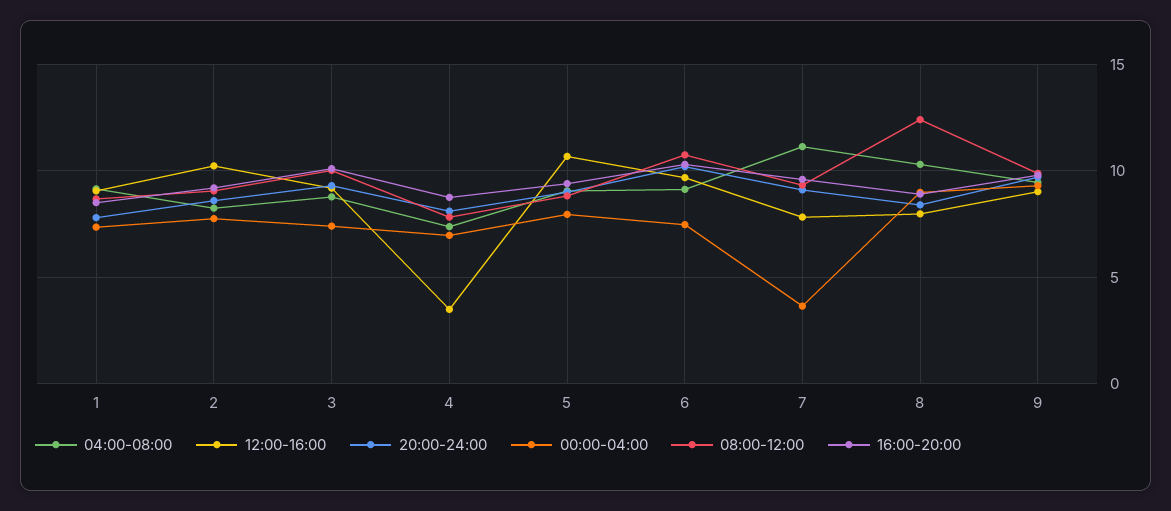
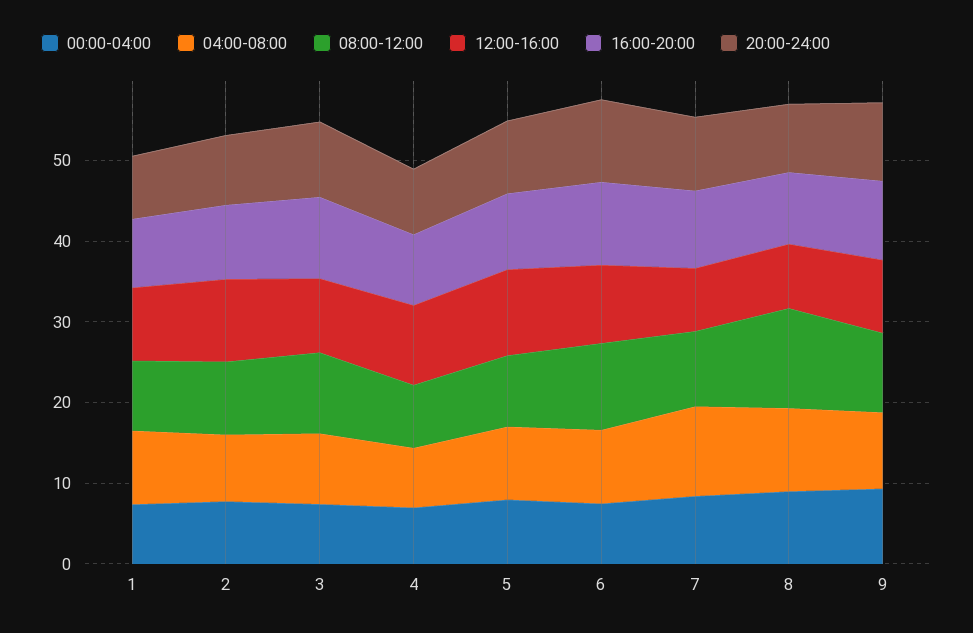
  {
    "04:00-08:00": {
      "1": 9,
      "2": 8.5,
      "3": 9,
      "4": 7.5,
      "5": 9,
      "6": 9,
      "7": 11,
      "8": 10.5,
      "9": 9.5
    },
    "12:00-16:00": {
      "1": 9,
      "2": 10,
      "3": 9,
-     "4": 3.5,
+     "4": 10,
      "5": 10.5,
      "6": 9.5,
      "7": 8,
      "8": 8,
      "9": 9
    },
    "20:00-24:00": {
      "1": 8,
      "2": 8.5,
      "3": 9.5,
      "4": 8,
      "5": 9,
      "6": 10,
      "7": 9,
      "8": 8.5,
      "9": 9.5
    },
    "00:00-04:00": {
      "1": 7.5,
      "2": 8,
      "3": 7.5,
      "4": 7,
      "5": 8,
      "6": 7.5,
-     "7": 3.5,
+     "7": 8,
      "8": 9,
      "9": 9.5
    },
    "08:00-12:00": {
      "1": 8.5,
      "2": 9,
      "3": 10,
      "4": 8,
      "5": 9,
      "6": 11,
      "7": 9.5,
      "8": 12.5,
      "9": 10
    },
    "16:00-20:00": {
      "1": 8.5,
      "2": 9,
      "3": 10,
      "4": 9,
      "5": 9.5,
      "6": 10.5,
      "7": 9.5,
      "8": 9,
      "9": 10
    }
  }

